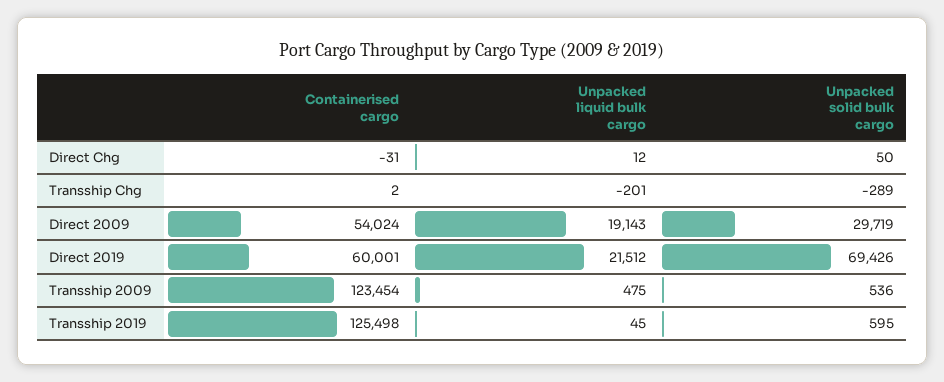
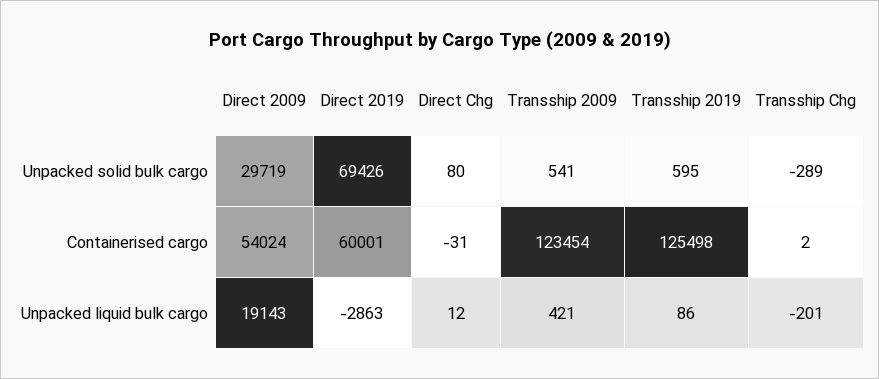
  {
    "Containerised cargo": {
      "Direct Chg": -31,
      "Transship Chg": 2,
      "Direct 2009": 54024,
      "Direct 2019": 60001,
      "Transship 2009": 123454,
      "Transship 2019": 125498
    },
    "Unpacked liquid bulk cargo": {
      "Direct Chg": 12,
      "Transship Chg": -201,
      "Direct 2009": 19143,
-     "Direct 2019": 21512,
+     "Direct 2019": -2863,
-     "Transship 2009": 475,
+     "Transship 2009": 421,
-     "Transship 2019": 45
+     "Transship 2019": 86
    },
    "Unpacked solid bulk cargo": {
-     "Direct Chg": 50,
+     "Direct Chg": 80,
      "Transship Chg": -289,
      "Direct 2009": 29719,
      "Direct 2019": 69426,
-     "Transship 2009": 536,
+     "Transship 2009": 541,
      "Transship 2019": 595
    }
  }

